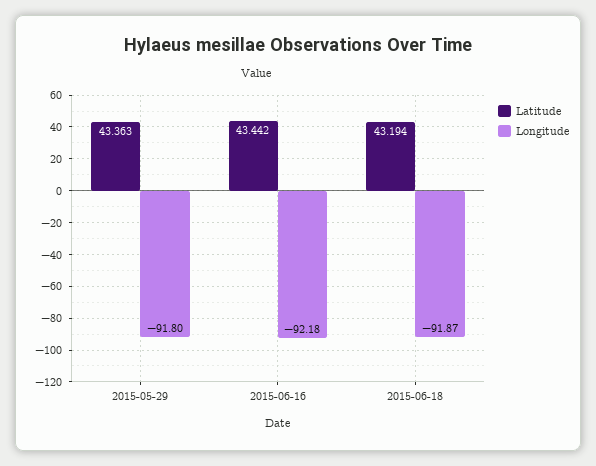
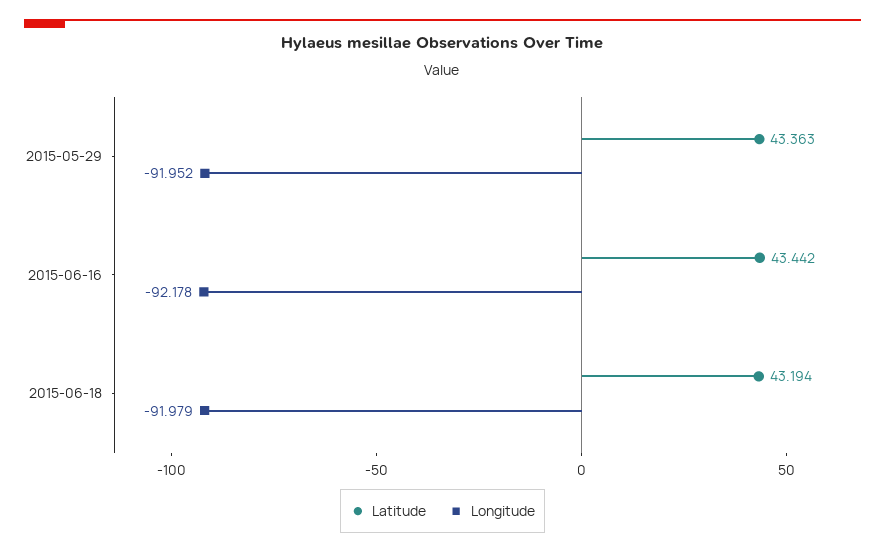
  {
    "Latitude": {
      "2015-05-29": 43.363,
      "2015-06-16": 43.442,
      "2015-06-18": 43.194
    },
    "Longitude": {
-     "2015-05-29": -91.8,
+     "2015-05-29": -91.952,
      "2015-06-16": -92.178,
-     "2015-06-18": -91.87
+     "2015-06-18": -91.979
    }
  }

